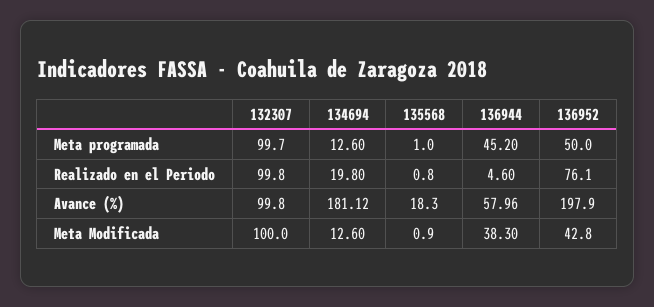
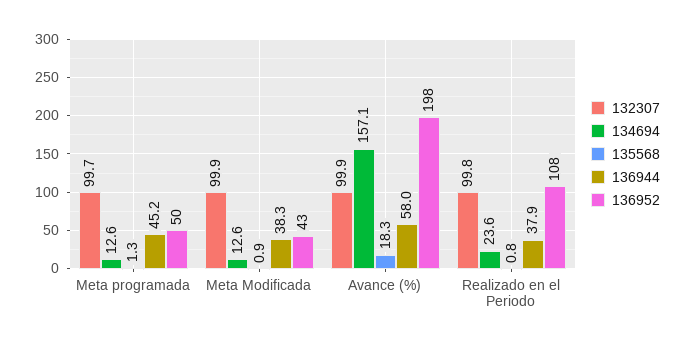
  {
    "132307": {
      "Meta programada": 99.7,
      "Realizado en el Periodo": 99.8,
-     "Avance (%)": 99.8,
+     "Avance (%)": 99.9,
-     "Meta Modificada": 100
+     "Meta Modificada": 99.9
    },
    "134694": {
      "Meta programada": 12.6,
-     "Realizado en el Periodo": 19.8,
+     "Realizado en el Periodo": 23.6,
-     "Avance (%)": 181.12,
+     "Avance (%)": 157.1,
      "Meta Modificada": 12.6
    },
    "135568": {
-     "Meta programada": 1,
+     "Meta programada": 1.3,
      "Realizado en el Periodo": 0.8,
      "Avance (%)": 18.3,
      "Meta Modificada": 0.9
    },
    "136944": {
      "Meta programada": 45.2,
-     "Realizado en el Periodo": 4.6,
+     "Realizado en el Periodo": 37.9,
      "Avance (%)": 57.96,
      "Meta Modificada": 38.3
    },
    "136952": {
      "Meta programada": 50,
-     "Realizado en el Periodo": 76.1,
+     "Realizado en el Periodo": 108,
      "Avance (%)": 197.9,
      "Meta Modificada": 42.8
    }
  }

